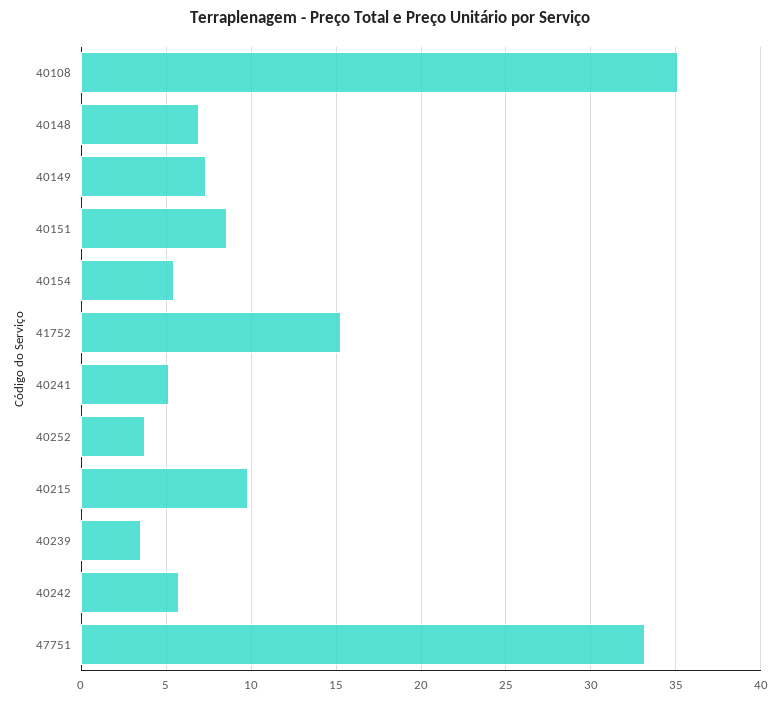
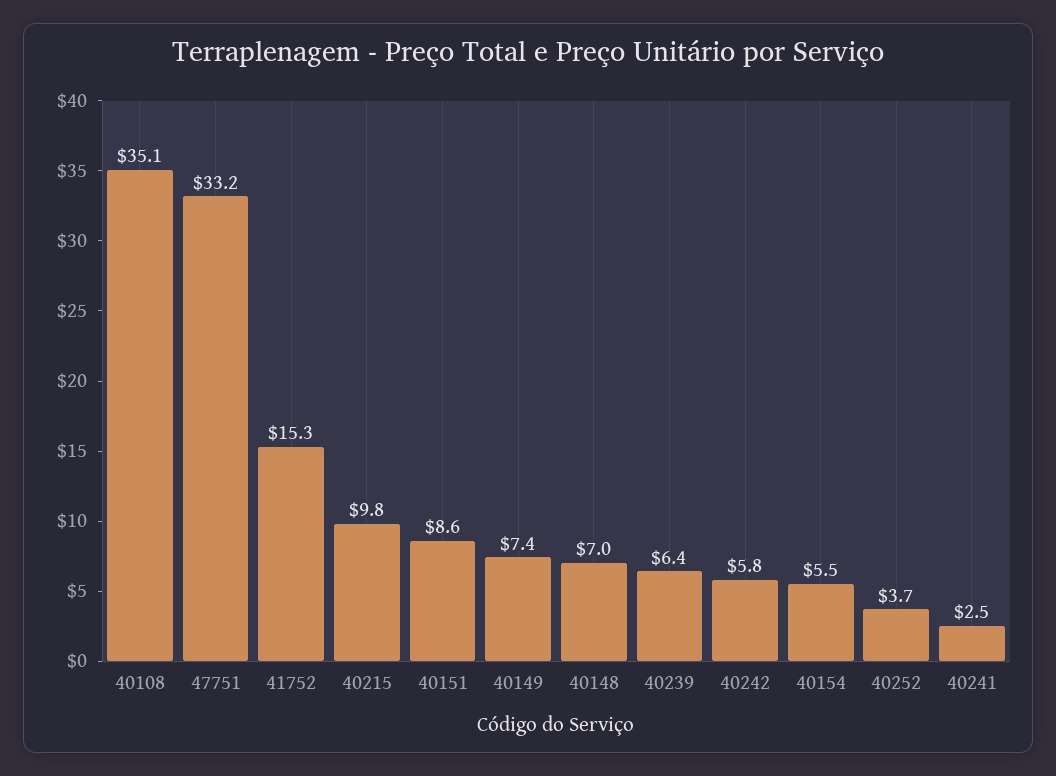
  {
    "40108": 35.1,
    "40148": 7,
    "40149": 7.4,
    "40151": 8.6,
    "40154": 5.5,
    "41752": 15.3,
-   "40241": 5,
+   "40241": 2.5,
    "40252": 3.7,
    "40215": 9.8,
-   "40239": 3.5,
+   "40239": 6.4,
    "40242": 5.8,
    "47751": 33.2
  }

